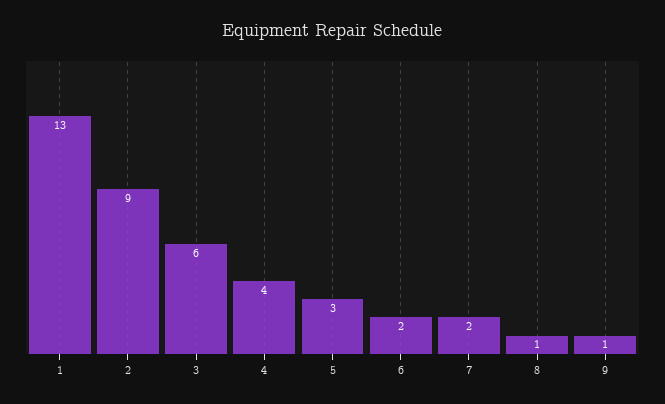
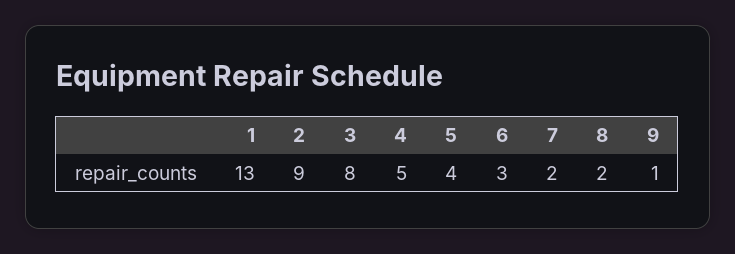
  {
    "1": 13,
    "2": 9,
-   "3": 6,
+   "3": 8,
-   "4": 4,
+   "4": 5,
-   "5": 3,
+   "5": 4,
-   "6": 2,
+   "6": 3,
    "7": 2,
-   "8": 1,
+   "8": 2,
    "9": 1
  }

